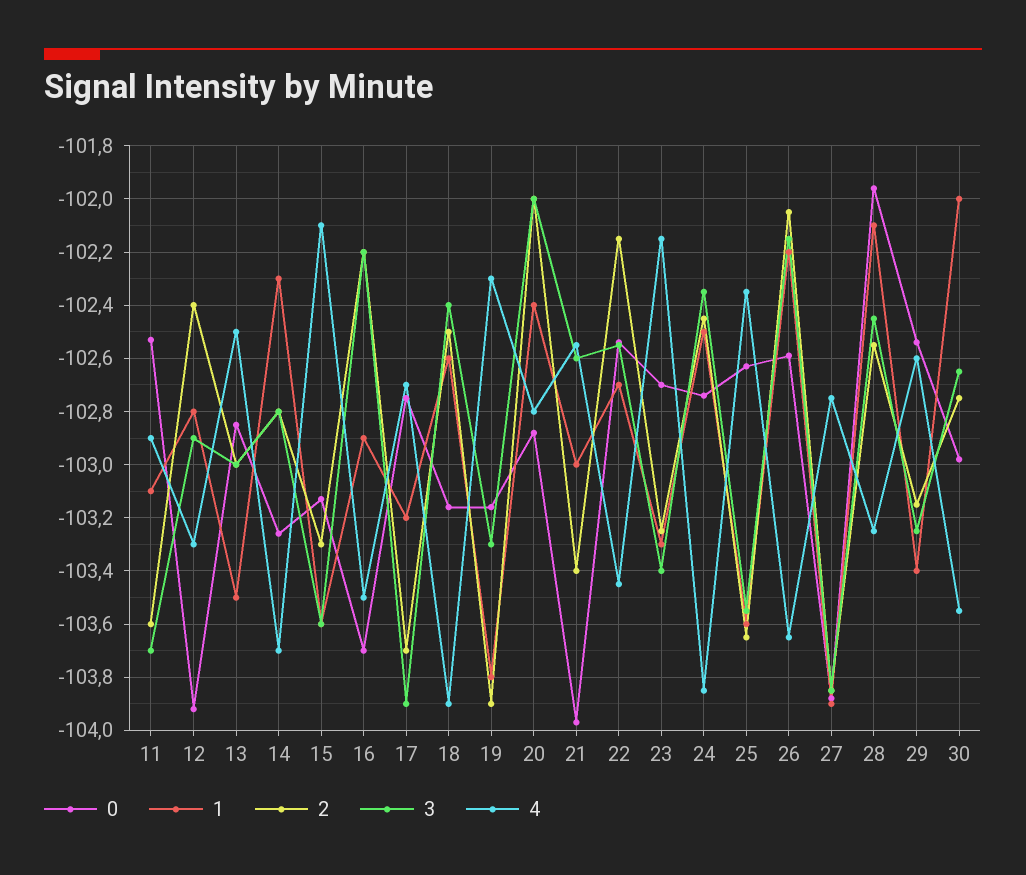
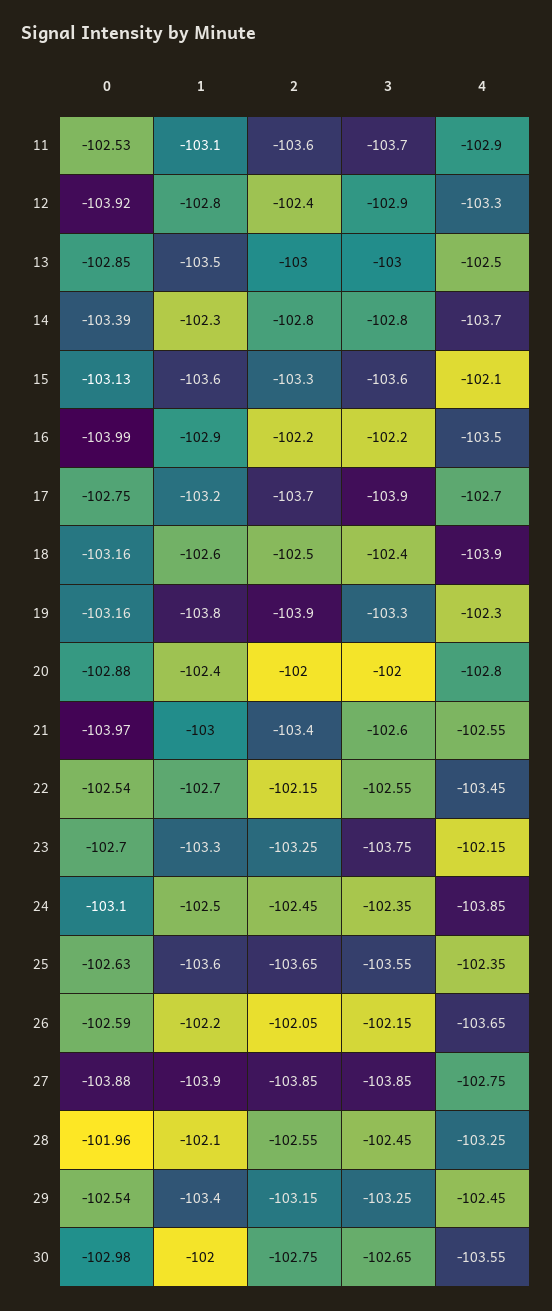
  {
    "0": {
      "11": -102.53,
      "12": -103.92,
      "13": -102.85,
-     "14": -103.25,
+     "14": -103.39,
      "15": -103.13,
-     "16": -103.7,
+     "16": -103.99,
      "17": -102.75,
      "18": -103.16,
      "19": -103.16,
      "20": -102.88,
      "21": -103.97,
      "22": -102.54,
      "23": -102.7,
-     "24": -102.75,
+     "24": -103.1,
      "25": -102.63,
      "26": -102.59,
      "27": -103.88,
      "28": -101.96,
      "29": -102.54,
      "30": -102.98
    },
    "1": {
      "11": -103.1,
      "12": -102.8,
      "13": -103.5,
      "14": -102.3,
      "15": -103.6,
      "16": -102.9,
      "17": -103.2,
      "18": -102.6,
      "19": -103.8,
      "20": -102.4,
      "21": -103,
      "22": -102.7,
      "23": -103.3,
      "24": -102.5,
      "25": -103.6,
      "26": -102.2,
      "27": -103.9,
      "28": -102.1,
      "29": -103.4,
      "30": -102
    },
    "2": {
      "11": -103.6,
      "12": -102.4,
      "13": -103,
      "14": -102.8,
      "15": -103.3,
      "16": -102.2,
      "17": -103.7,
      "18": -102.5,
      "19": -103.9,
      "20": -102,
      "21": -103.4,
      "22": -102.15,
      "23": -103.25,
      "24": -102.45,
      "25": -103.65,
      "26": -102.05,
      "27": -103.85,
      "28": -102.55,
      "29": -103.15,
      "30": -102.75
    },
    "3": {
      "11": -103.7,
      "12": -102.9,
      "13": -103,
      "14": -102.8,
      "15": -103.6,
      "16": -102.2,
      "17": -103.9,
      "18": -102.4,
      "19": -103.3,
      "20": -102,
      "21": -102.6,
      "22": -102.55,
-     "23": -103.4,
+     "23": -103.75,
      "24": -102.35,
      "25": -103.55,
      "26": -102.15,
      "27": -103.85,
      "28": -102.45,
      "29": -103.25,
      "30": -102.65
    },
    "4": {
      "11": -102.9,
      "12": -103.3,
      "13": -102.5,
      "14": -103.7,
      "15": -102.1,
      "16": -103.5,
      "17": -102.7,
      "18": -103.9,
      "19": -102.3,
      "20": -102.8,
      "21": -102.55,
      "22": -103.45,
      "23": -102.15,
      "24": -103.85,
      "25": -102.35,
      "26": -103.65,
      "27": -102.75,
      "28": -103.25,
-     "29": -102.6,
+     "29": -102.45,
      "30": -103.55
    }
  }

